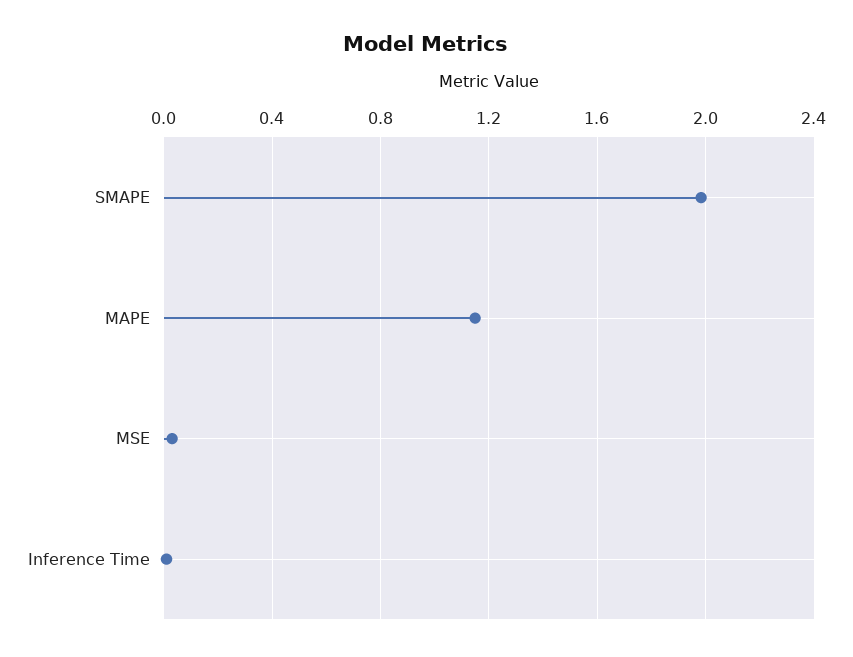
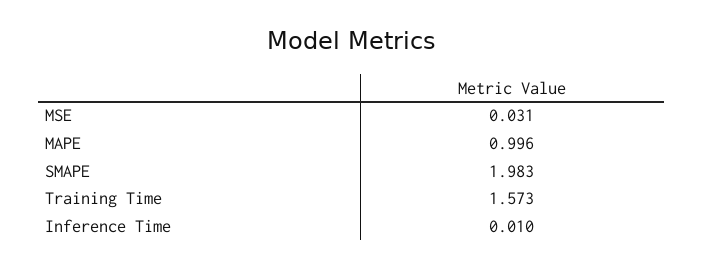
  {
    "SMAPE": 1.983,
-   "MAPE": 1.15,
+   "MAPE": 0.996,
    "MSE": 0.031,
-   "Inference Time": 0.01
+   "Inference Time": 0.01,
+   "Training Time": 1.573
  }

